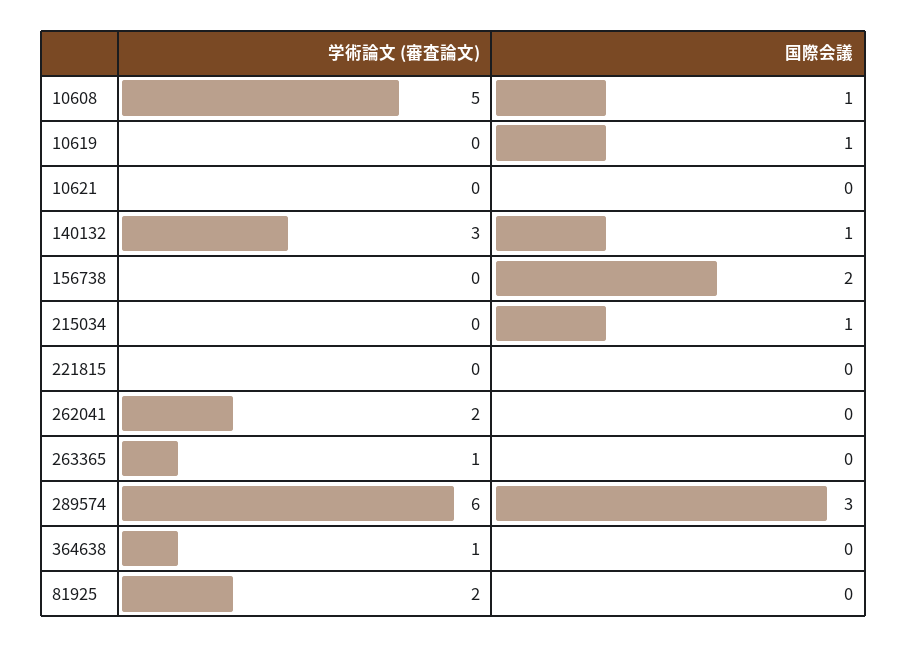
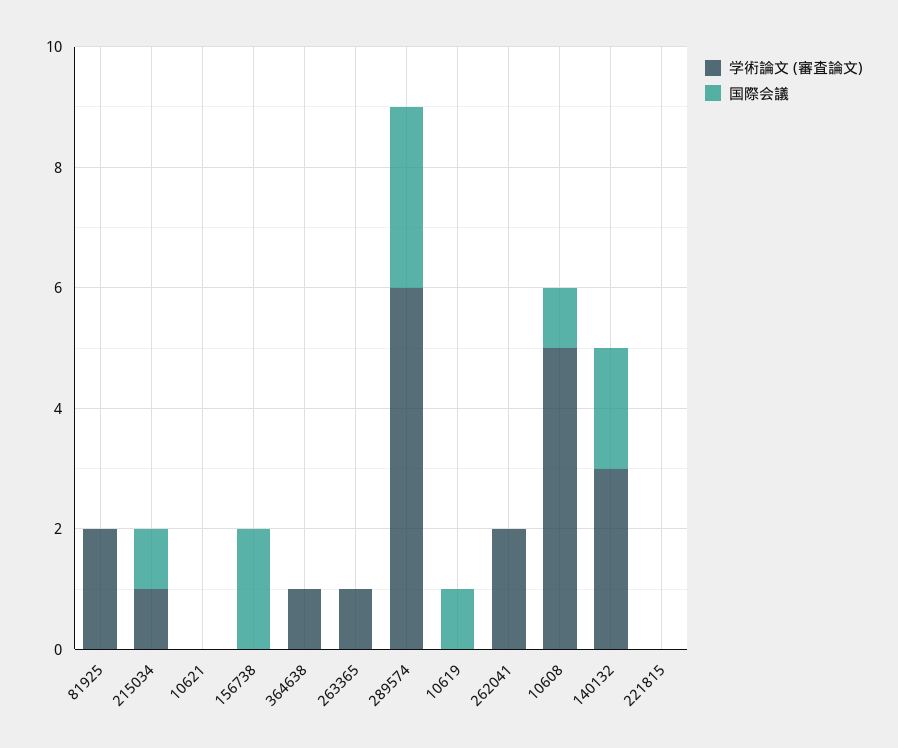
  {
    "学術論文 (審査論文)": {
      "10608": 5,
      "10619": 0,
      "10621": 0,
      "140132": 3,
      "156738": 0,
-     "215034": 0,
+     "215034": 1,
      "221815": 0,
      "262041": 2,
      "263365": 1,
      "289574": 6,
      "364638": 1,
      "81925": 2
    },
    "国際会議": {
      "10608": 1,
      "10619": 1,
      "10621": 0,
-     "140132": 1,
+     "140132": 2,
      "156738": 2,
      "215034": 1,
      "221815": 0,
      "262041": 0,
      "263365": 0,
      "289574": 3,
      "364638": 0,
      "81925": 0
    }
  }

